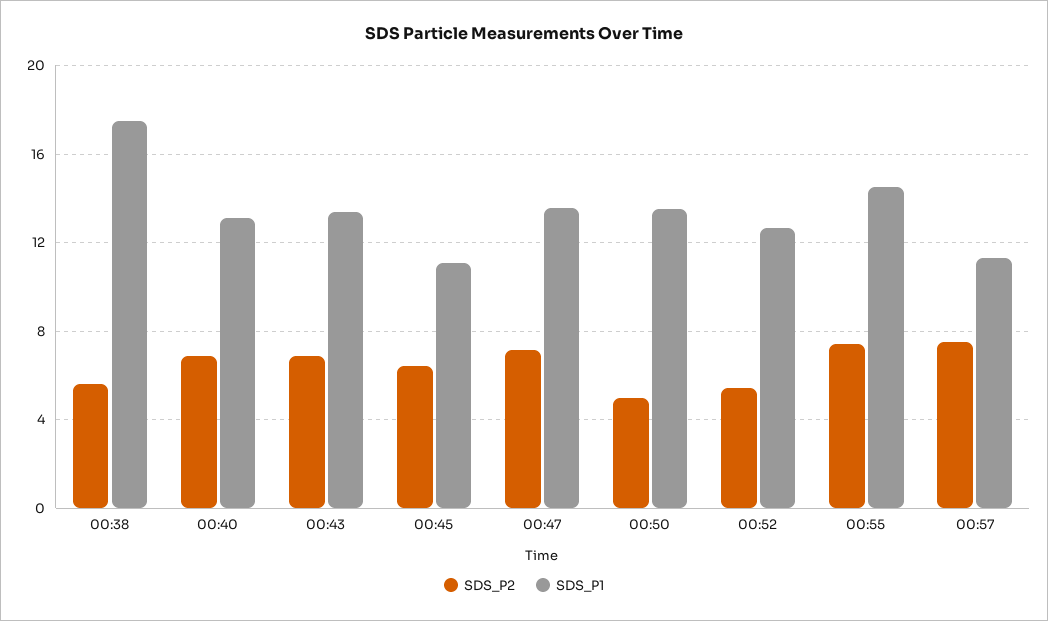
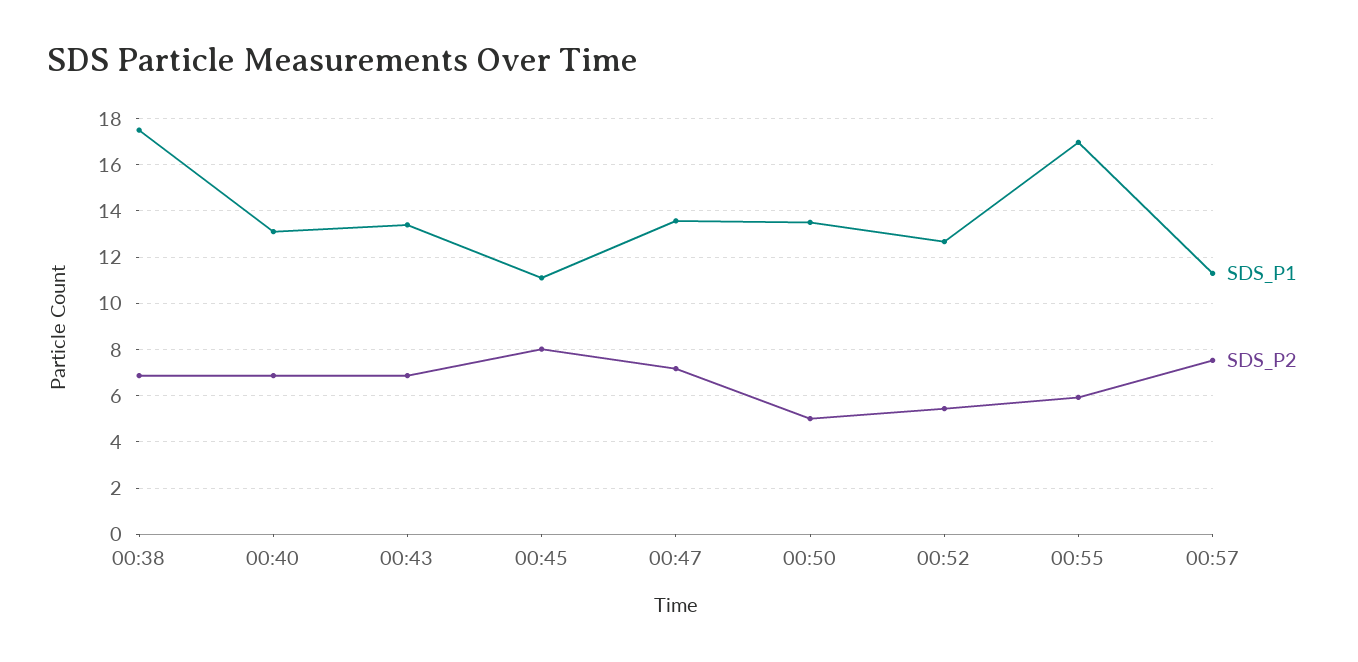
  {
    "SDS_P2": {
-     "00:38": 5.5,
+     "00:38": 7,
      "00:40": 7,
      "00:43": 7,
-     "00:45": 6.5,
+     "00:45": 8,
      "00:47": 7,
      "00:50": 5,
      "00:52": 5.5,
-     "00:55": 7.5,
+     "00:55": 6,
      "00:57": 7.5
    },
    "SDS_P1": {
      "00:38": 17.5,
      "00:40": 13,
      "00:43": 13.5,
      "00:45": 11,
      "00:47": 13.5,
      "00:50": 13.5,
      "00:52": 12.5,
-     "00:55": 14.5,
+     "00:55": 17,
      "00:57": 11.5
    }
  }

